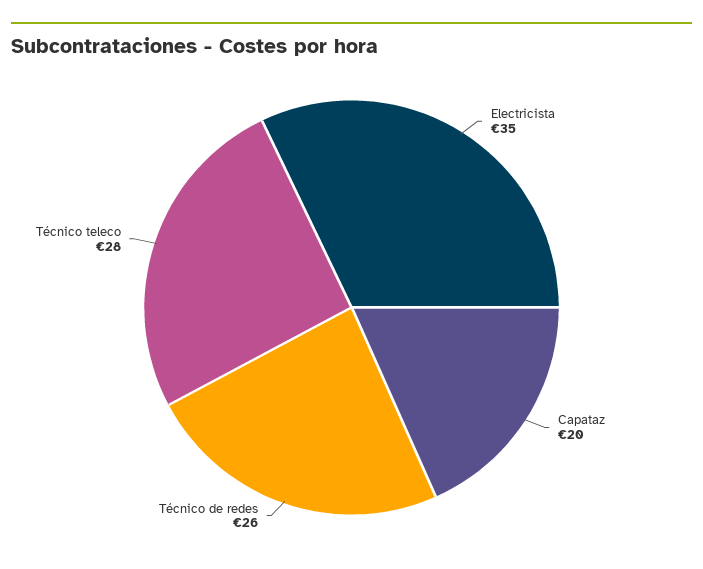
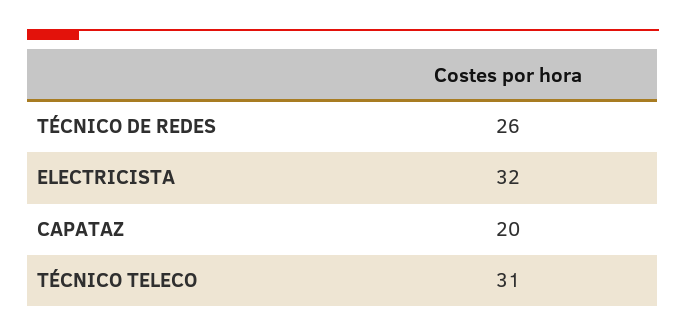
  {
-   "Electricista": 35,
+   "Electricista": 32,
    "Capataz": 20,
    "Técnico de redes": 26,
-   "Técnico teleco": 28
+   "Técnico teleco": 31
  }

